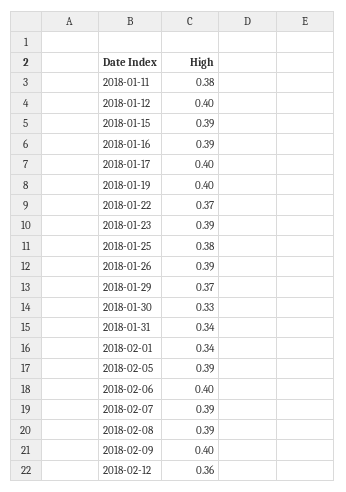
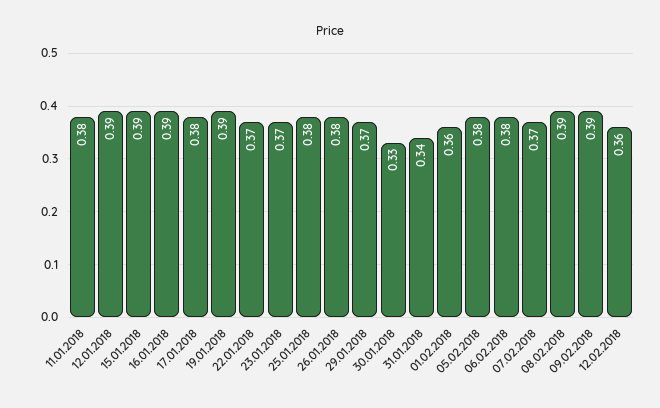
  {
    "2018-01-11": 0.38,
-   "2018-01-12": 0.4,
+   "2018-01-12": 0.39,
    "2018-01-15": 0.39,
    "2018-01-16": 0.39,
-   "2018-01-17": 0.4,
+   "2018-01-17": 0.38,
-   "2018-01-19": 0.4,
+   "2018-01-19": 0.39,
    "2018-01-22": 0.37,
-   "2018-01-23": 0.39,
+   "2018-01-23": 0.37,
    "2018-01-25": 0.38,
-   "2018-01-26": 0.39,
+   "2018-01-26": 0.38,
    "2018-01-29": 0.37,
    "2018-01-30": 0.33,
    "2018-01-31": 0.34,
-   "2018-02-01": 0.34,
+   "2018-02-01": 0.36,
-   "2018-02-05": 0.39,
+   "2018-02-05": 0.38,
-   "2018-02-06": 0.4,
+   "2018-02-06": 0.38,
-   "2018-02-07": 0.39,
+   "2018-02-07": 0.37,
    "2018-02-08": 0.39,
-   "2018-02-09": 0.4,
+   "2018-02-09": 0.39,
    "2018-02-12": 0.36
  }

